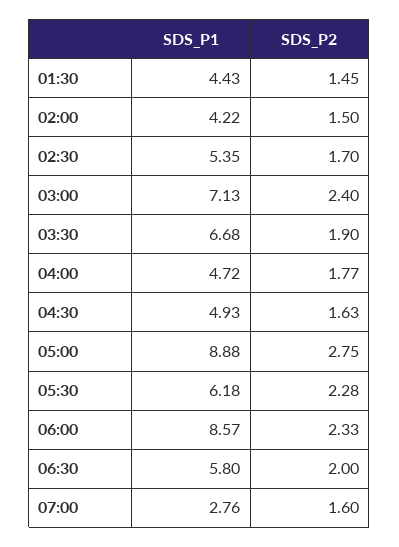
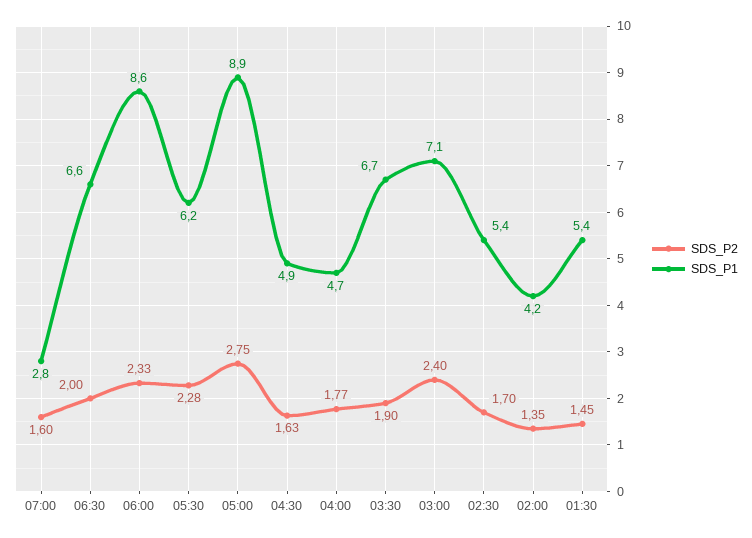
  {
    "SDS_P1": {
-     "01:30": 4.43,
+     "01:30": 5.4,
      "02:00": 4.22,
      "02:30": 5.35,
      "03:00": 7.13,
      "03:30": 6.68,
      "04:00": 4.72,
      "04:30": 4.93,
      "05:00": 8.88,
      "05:30": 6.18,
      "06:00": 8.57,
-     "06:30": 5.8,
+     "06:30": 6.6,
      "07:00": 2.76
    },
    "SDS_P2": {
      "01:30": 1.45,
-     "02:00": 1.5,
+     "02:00": 1.35,
      "02:30": 1.7,
      "03:00": 2.4,
      "03:30": 1.9,
      "04:00": 1.77,
      "04:30": 1.63,
      "05:00": 2.75,
      "05:30": 2.28,
      "06:00": 2.33,
      "06:30": 2,
      "07:00": 1.6
    }
  }

